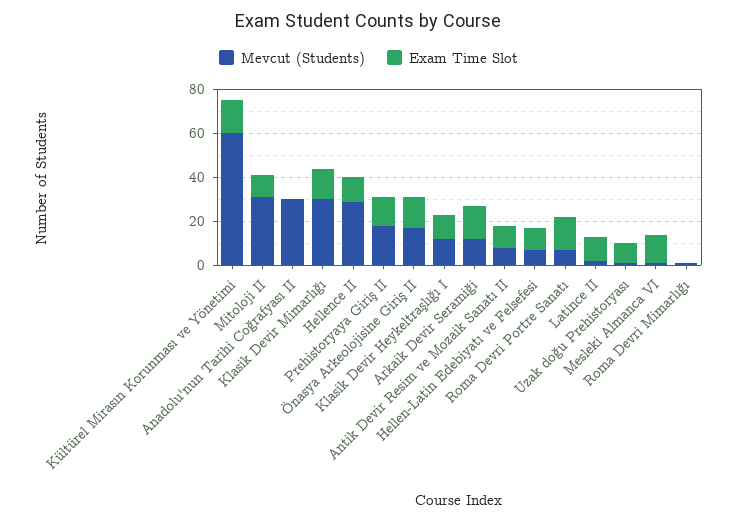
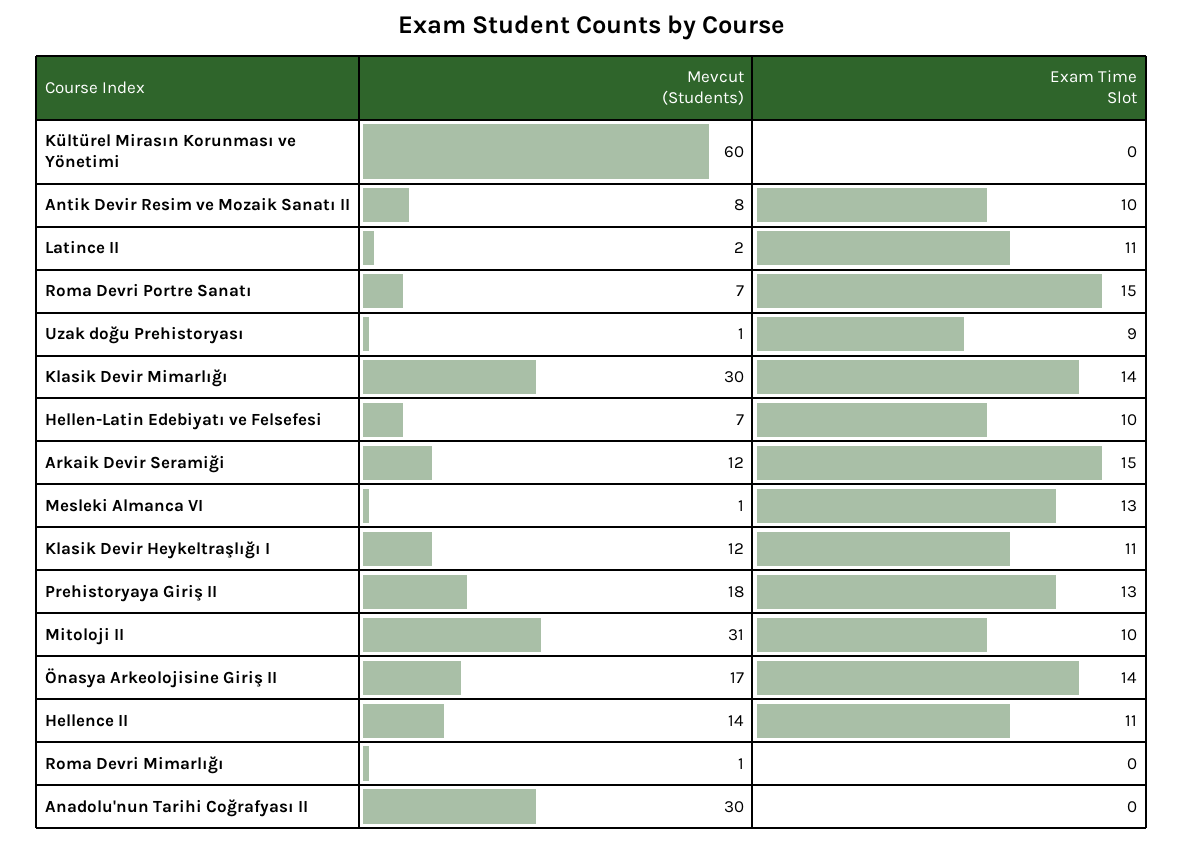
  {
    "Mevcut (Students)": {
      "Kültürel Mirasın Korunması ve Yönetimi": 60,
      "Mitoloji II": 31,
      "Anadolu'nun Tarihi Coğrafyası II": 30,
      "Klasik Devir Mimarlığı": 30,
-     "Hellence II": 30,
+     "Hellence II": 14,
      "Prehistoryaya Giriş II": 18,
      "Önasya Arkeolojisine Giriş II": 17,
      "Klasik Devir Heykeltraşlığı I": 12,
      "Arkaik Devir Seramiği": 12,
      "Antik Devir Resim ve Mozaik Sanatı II": 8,
      "Hellen-Latin Edebiyatı ve Felsefesi": 7,
      "Roma Devri Portre Sanatı": 7,
      "Latince II": 2,
      "Uzak doğu Prehistoryası": 1,
      "Mesleki Almanca VI": 1,
      "Roma Devri Mimarlığı": 1
    },
    "Exam Time Slot": {
-     "Kültürel Mirasın Korunması ve Yönetimi": 15,
+     "Kültürel Mirasın Korunması ve Yönetimi": 0,
      "Mitoloji II": 10,
      "Anadolu'nun Tarihi Coğrafyası II": 0,
      "Klasik Devir Mimarlığı": 14,
      "Hellence II": 11,
      "Prehistoryaya Giriş II": 13,
      "Önasya Arkeolojisine Giriş II": 14,
      "Klasik Devir Heykeltraşlığı I": 11,
      "Arkaik Devir Seramiği": 15,
      "Antik Devir Resim ve Mozaik Sanatı II": 10,
      "Hellen-Latin Edebiyatı ve Felsefesi": 10,
      "Roma Devri Portre Sanatı": 15,
      "Latince II": 11,
      "Uzak doğu Prehistoryası": 9,
      "Mesleki Almanca VI": 13,
      "Roma Devri Mimarlığı": 0
    }
  }

